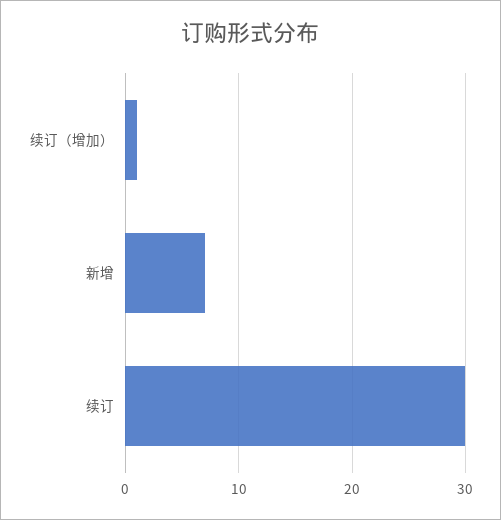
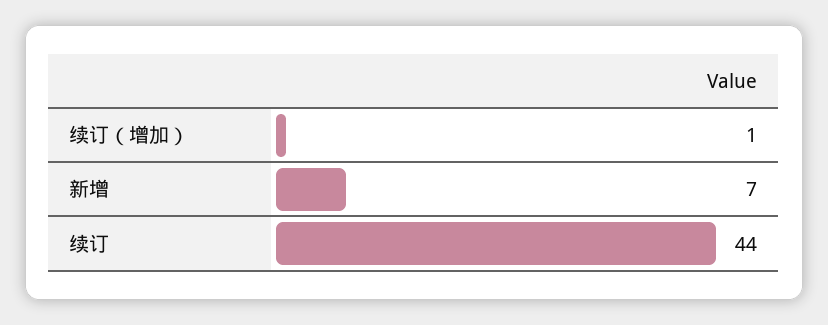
  {
    "续订（增加）": 1,
    "新增": 7,
-   "续订": 30
+   "续订": 44
  }

